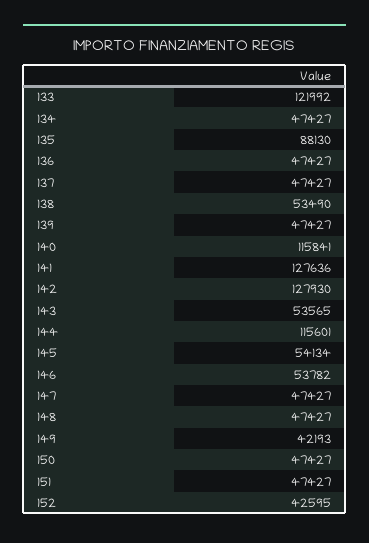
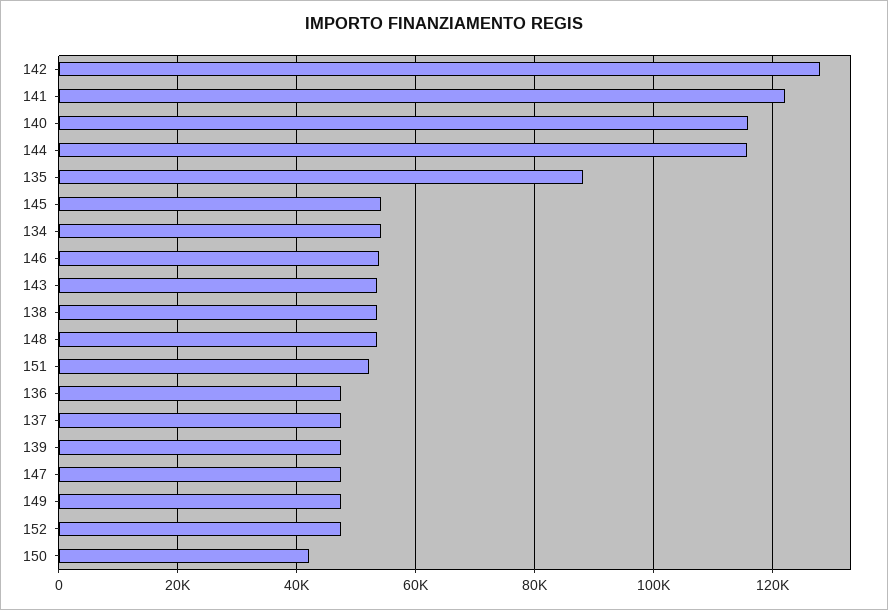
  {
-   "133": 121992,
-   "134": 47427,
+   "134": 54000,
    "135": 88130,
    "136": 47427,
    "137": 47427,
    "138": 53490,
    "139": 47427,
    "140": 115841,
-   "141": 127636,
+   "141": 122000,
    "142": 127930,
    "143": 53565,
    "144": 115601,
    "145": 54134,
    "146": 53782,
    "147": 47427,
-   "148": 47427,
+   "148": 54000,
-   "149": 42193,
+   "149": 48000,
-   "150": 47427,
+   "150": 42000,
-   "151": 47427,
+   "151": 52000,
-   "152": 42595
+   "152": 48000
  }

